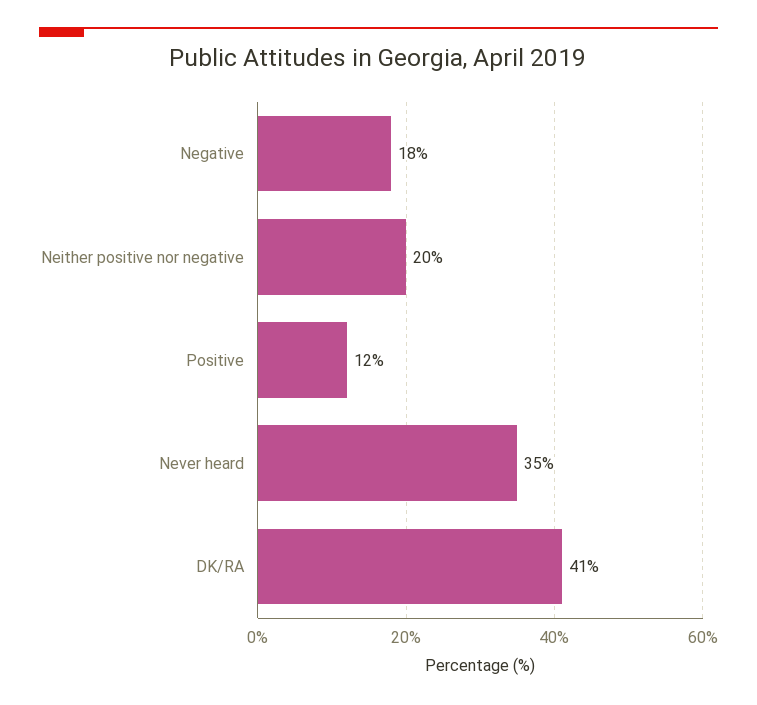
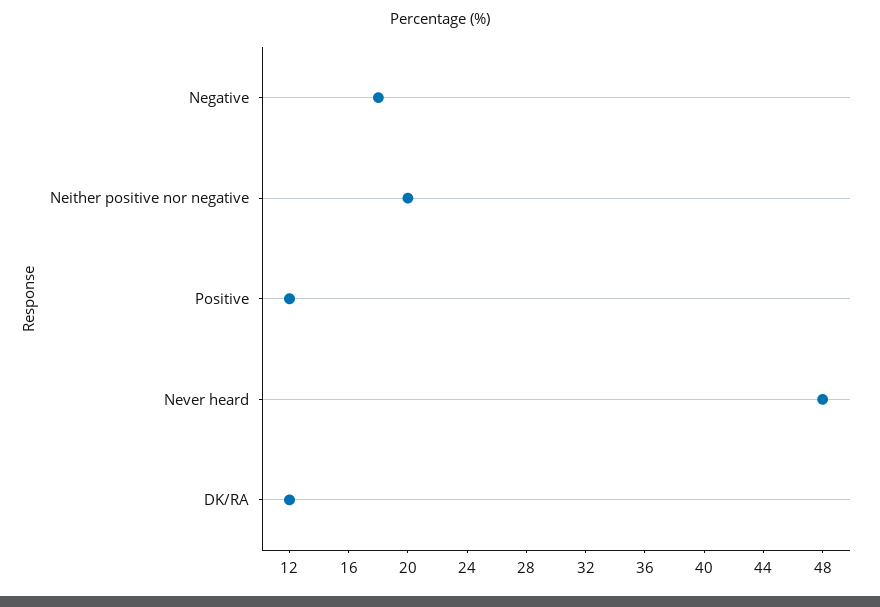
  {
    "Negative": 18,
    "Neither positive nor negative": 20,
    "Positive": 12,
-   "Never heard": 35,
+   "Never heard": 48,
-   "DK/RA": 41
+   "DK/RA": 12
  }

